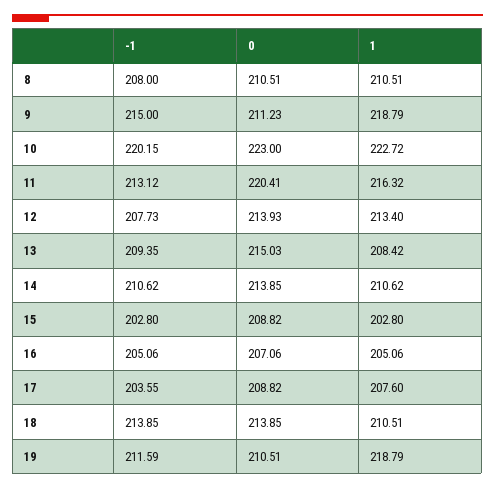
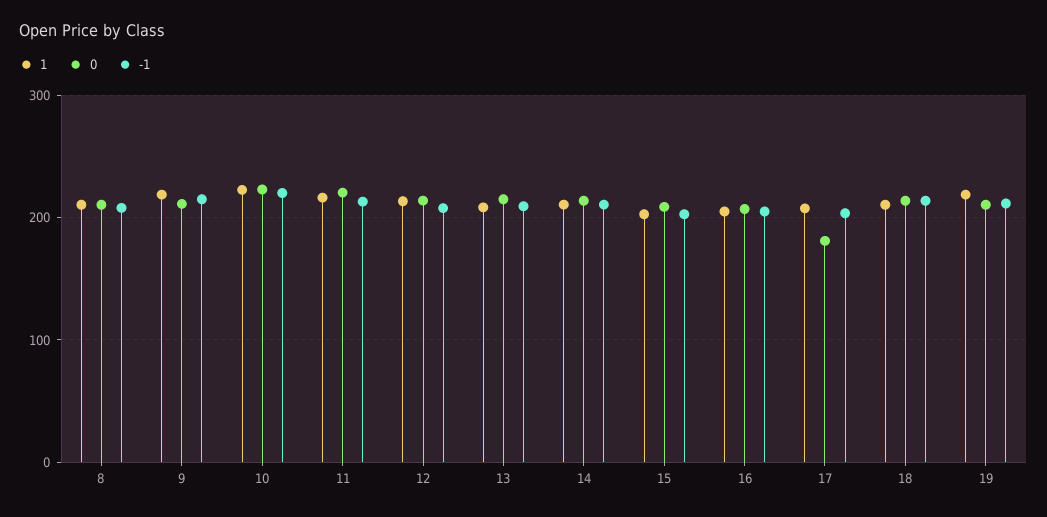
  {
    "-1": {
      "8": 208,
      "9": 215,
      "10": 220.15,
      "11": 213.12,
      "12": 207.73,
      "13": 209.35,
      "14": 210.62,
      "15": 202.8,
      "16": 205.06,
      "17": 203.55,
      "18": 213.85,
      "19": 211.59
    },
    "0": {
      "8": 210.51,
      "9": 211.23,
      "10": 223,
      "11": 220.41,
      "12": 213.93,
      "13": 215.03,
      "14": 213.85,
      "15": 208.82,
      "16": 207.06,
-     "17": 208.82,
+     "17": 180,
      "18": 213.85,
      "19": 210.51
    },
    "1": {
      "8": 210.51,
      "9": 218.79,
      "10": 222.72,
      "11": 216.32,
      "12": 213.4,
      "13": 208.42,
      "14": 210.62,
      "15": 202.8,
      "16": 205.06,
      "17": 207.6,
      "18": 210.51,
      "19": 218.79
    }
  }

